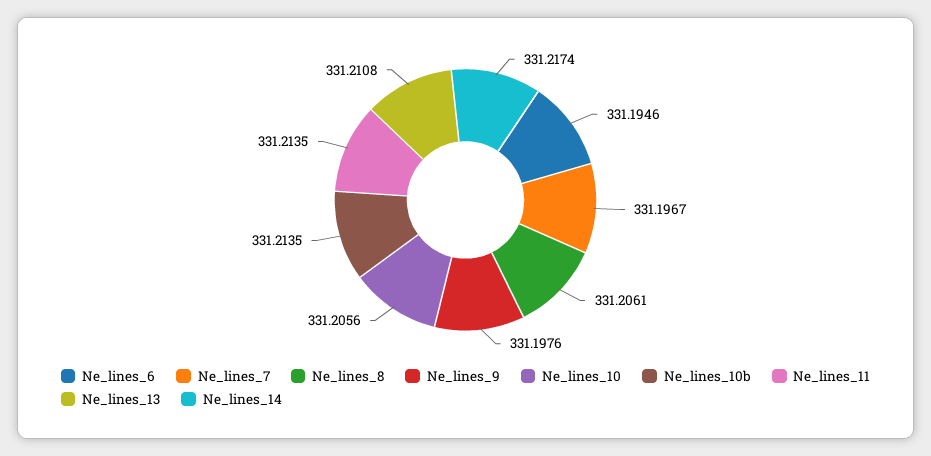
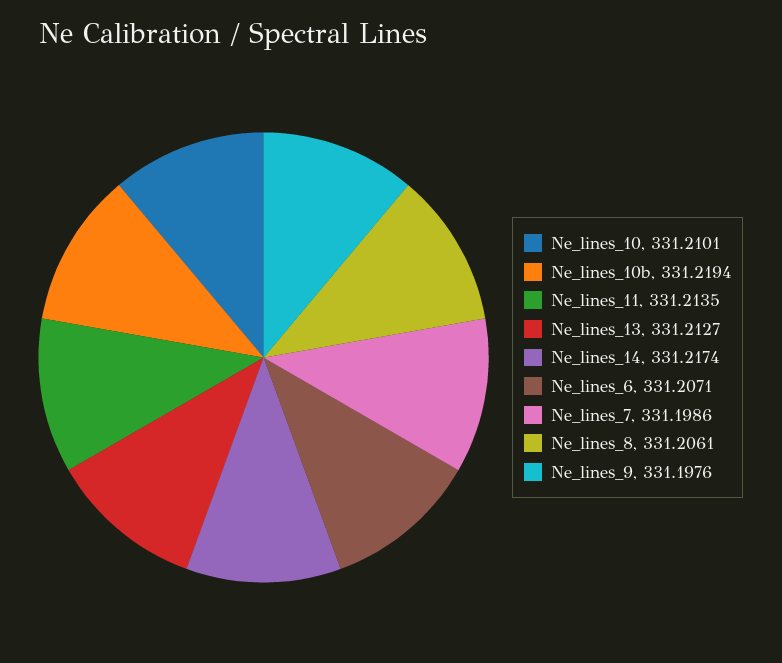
  {
-   "Ne_lines_6": 331.1946,
+   "Ne_lines_6": 331.2071,
-   "Ne_lines_7": 331.1967,
+   "Ne_lines_7": 331.1986,
    "Ne_lines_8": 331.2061,
    "Ne_lines_9": 331.1976,
-   "Ne_lines_10": 331.2056,
+   "Ne_lines_10": 331.2101,
-   "Ne_lines_10b": 331.2135,
+   "Ne_lines_10b": 331.2194,
    "Ne_lines_11": 331.2135,
-   "Ne_lines_13": 331.2108,
+   "Ne_lines_13": 331.2127,
    "Ne_lines_14": 331.2174
  }

